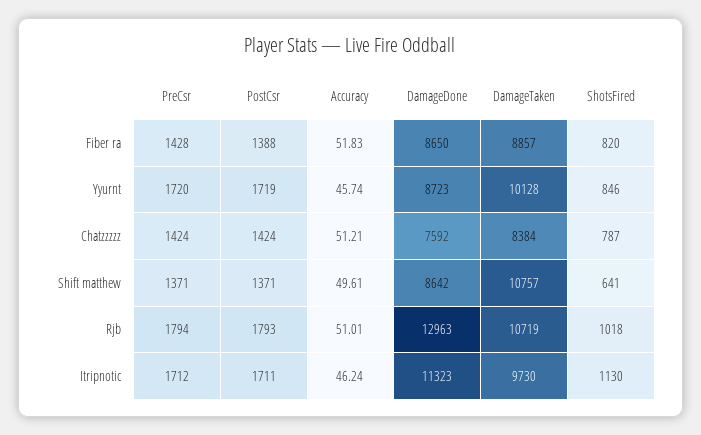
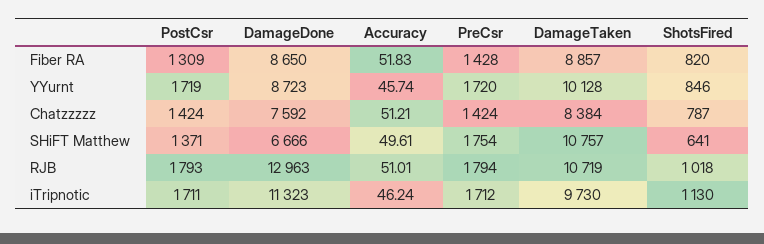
  {
    "PreCsr": {
      "Fiber ra": 1428,
      "Yyurnt": 1720,
      "Chatzzzzz": 1424,
-     "Shift matthew": 1371,
+     "Shift matthew": 1754,
      "Rjb": 1794,
      "Itripnotic": 1712
    },
    "PostCsr": {
-     "Fiber ra": 1388,
+     "Fiber ra": 1309,
      "Yyurnt": 1719,
      "Chatzzzzz": 1424,
      "Shift matthew": 1371,
      "Rjb": 1793,
      "Itripnotic": 1711
    },
    "Accuracy": {
      "Fiber ra": 51.83,
      "Yyurnt": 45.74,
      "Chatzzzzz": 51.21,
      "Shift matthew": 49.61,
      "Rjb": 51.01,
      "Itripnotic": 46.24
    },
    "DamageDone": {
      "Fiber ra": 8650,
      "Yyurnt": 8723,
      "Chatzzzzz": 7592,
-     "Shift matthew": 8642,
+     "Shift matthew": 6666,
      "Rjb": 12963,
      "Itripnotic": 11323
    },
    "DamageTaken": {
      "Fiber ra": 8857,
      "Yyurnt": 10128,
      "Chatzzzzz": 8384,
      "Shift matthew": 10757,
      "Rjb": 10719,
      "Itripnotic": 9730
    },
    "ShotsFired": {
      "Fiber ra": 820,
      "Yyurnt": 846,
      "Chatzzzzz": 787,
      "Shift matthew": 641,
      "Rjb": 1018,
      "Itripnotic": 1130
    }
  }

